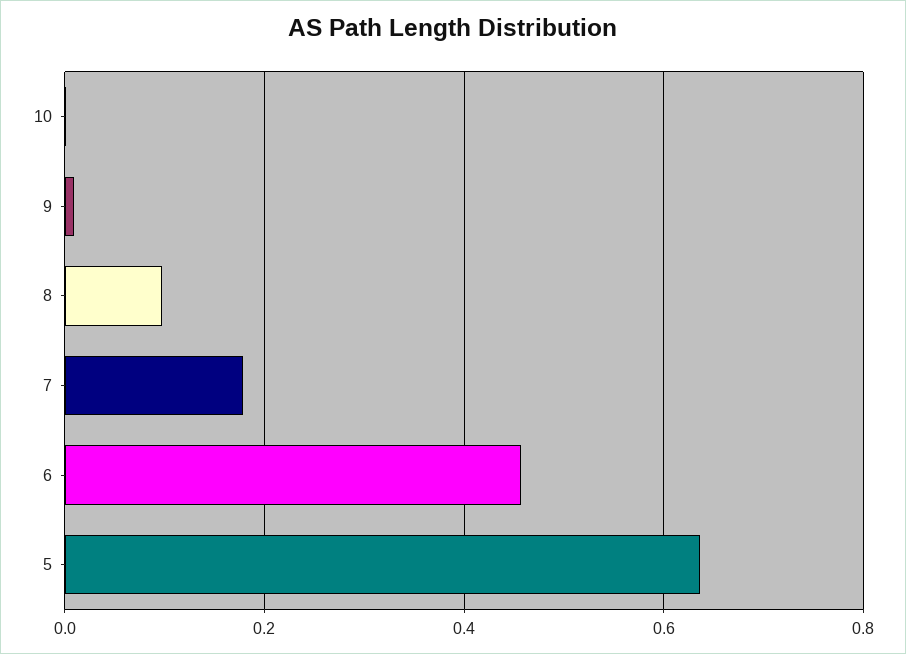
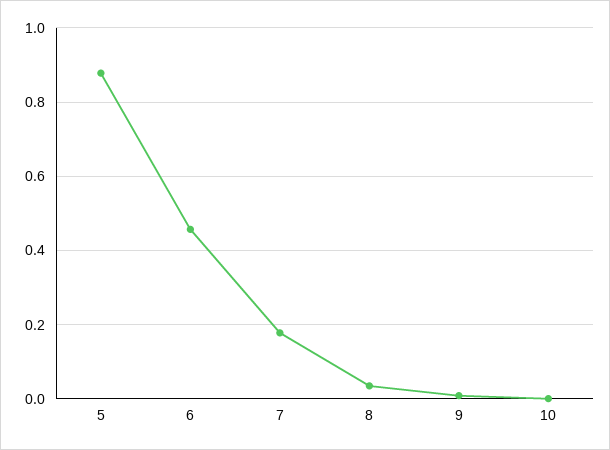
  {
    "10": 0,
    "9": 0,
-   "8": 0.1,
+   "8": 0.04,
    "7": 0.18,
    "6": 0.46,
-   "5": 0.64
+   "5": 0.88
  }

